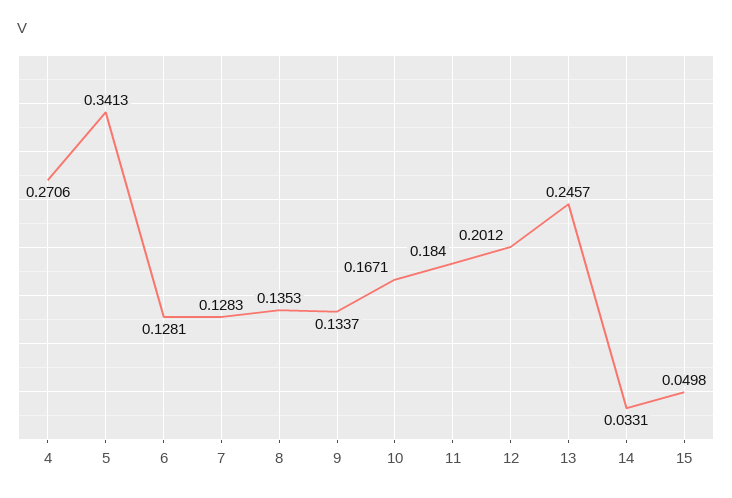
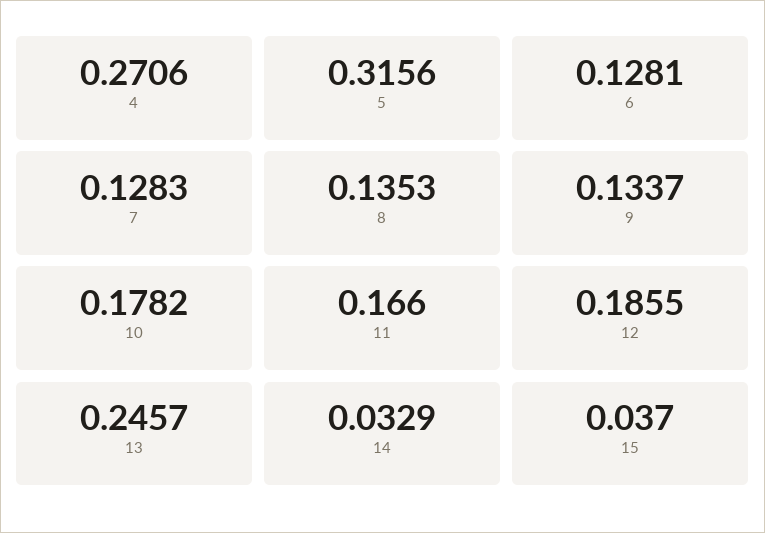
  {
    "4": 0.2706,
-   "5": 0.3413,
+   "5": 0.3156,
    "6": 0.1281,
    "7": 0.1283,
    "8": 0.1353,
    "9": 0.1337,
-   "10": 0.1671,
+   "10": 0.1782,
-   "11": 0.184,
+   "11": 0.166,
-   "12": 0.2012,
+   "12": 0.1855,
    "13": 0.2457,
-   "14": 0.0331,
+   "14": 0.0329,
-   "15": 0.0498
+   "15": 0.037
  }

